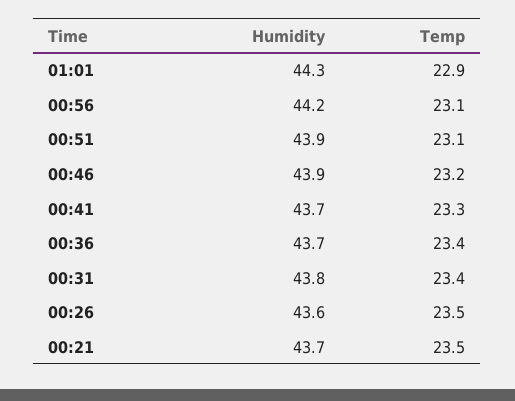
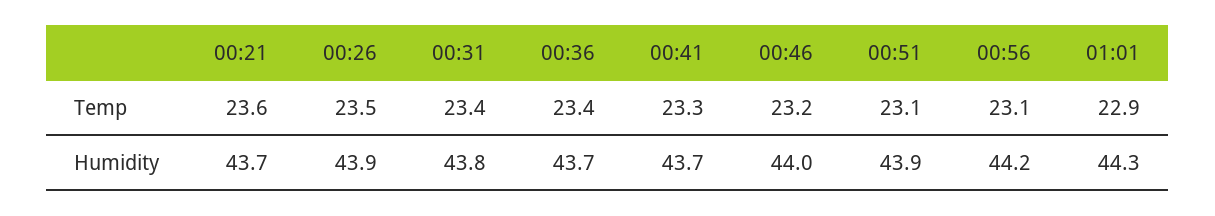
  {
    "Humidity": {
      "01:01": 44.3,
      "00:56": 44.2,
      "00:51": 43.9,
-     "00:46": 43.9,
+     "00:46": 44,
      "00:41": 43.7,
      "00:36": 43.7,
      "00:31": 43.8,
-     "00:26": 43.6,
+     "00:26": 43.9,
      "00:21": 43.7
    },
    "Temp": {
      "01:01": 22.9,
      "00:56": 23.1,
      "00:51": 23.1,
      "00:46": 23.2,
      "00:41": 23.3,
      "00:36": 23.4,
      "00:31": 23.4,
      "00:26": 23.5,
-     "00:21": 23.5
+     "00:21": 23.6
    }
  }

